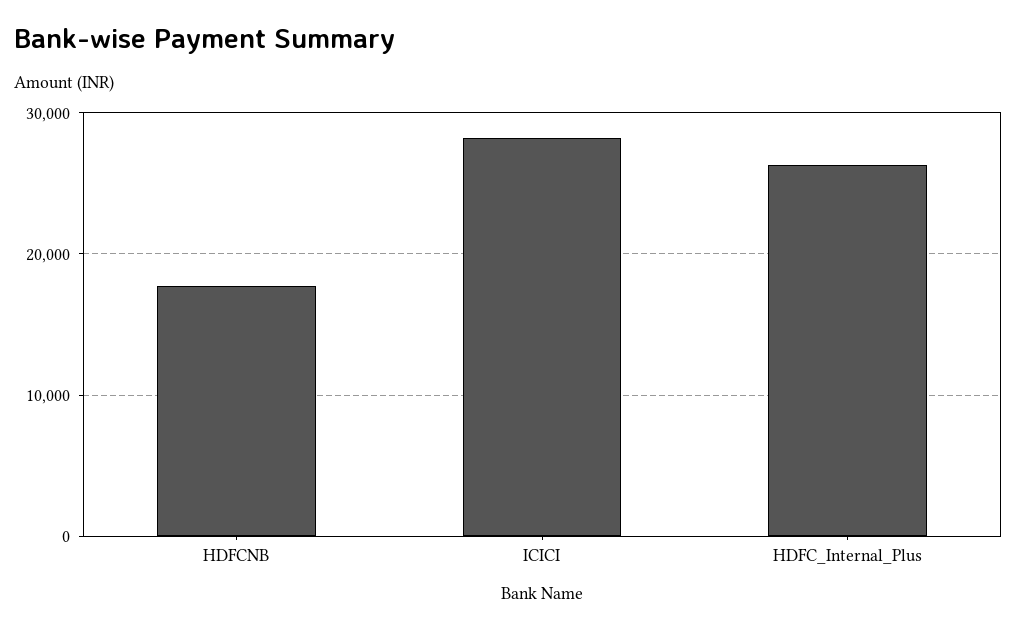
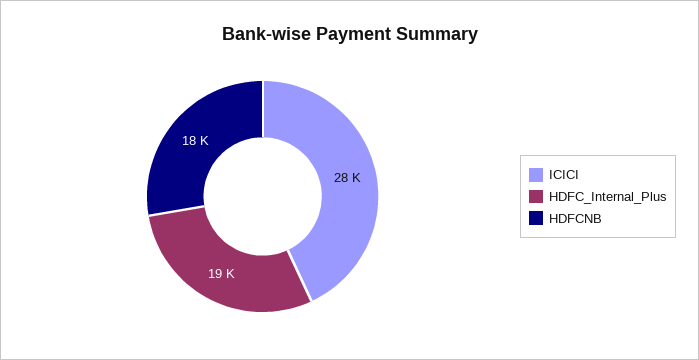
  {
    "HDFCNB": 18000,
    "ICICI": 28000,
-   "HDFC_Internal_Plus": 26000
+   "HDFC_Internal_Plus": 19000
  }

